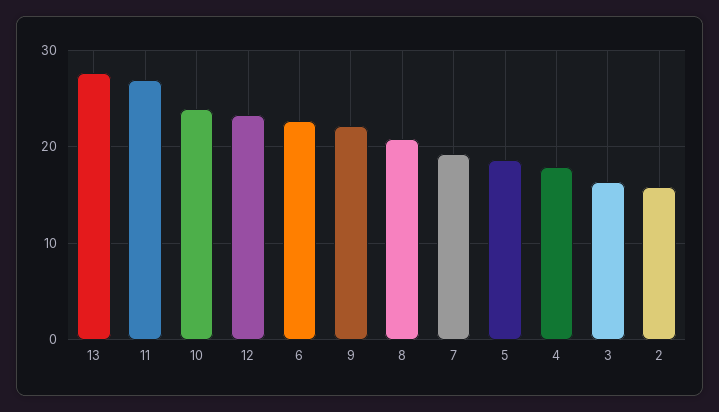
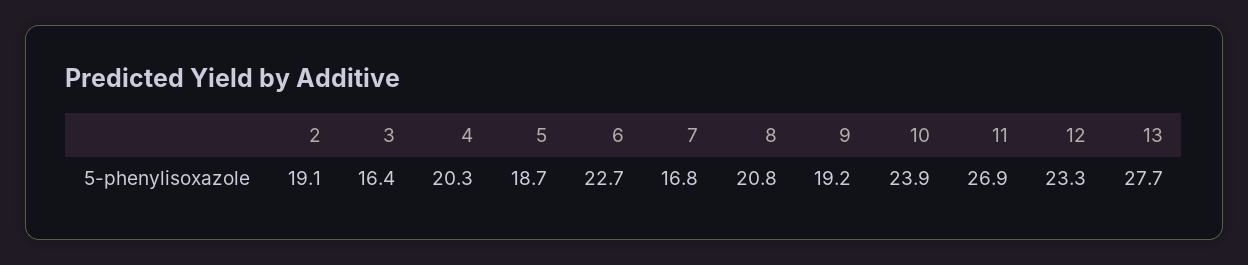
  {
    "13": 27.7,
    "11": 26.9,
    "10": 23.9,
    "12": 23.3,
    "6": 22.7,
-   "9": 22,
+   "9": 19.2,
    "8": 20.8,
-   "7": 19,
+   "7": 16.8,
    "5": 18.7,
-   "4": 18,
+   "4": 20.3,
    "3": 16.4,
-   "2": 16
+   "2": 19.1
  }

